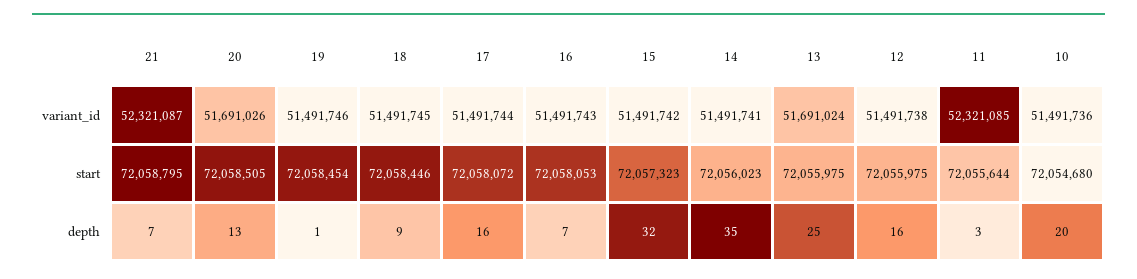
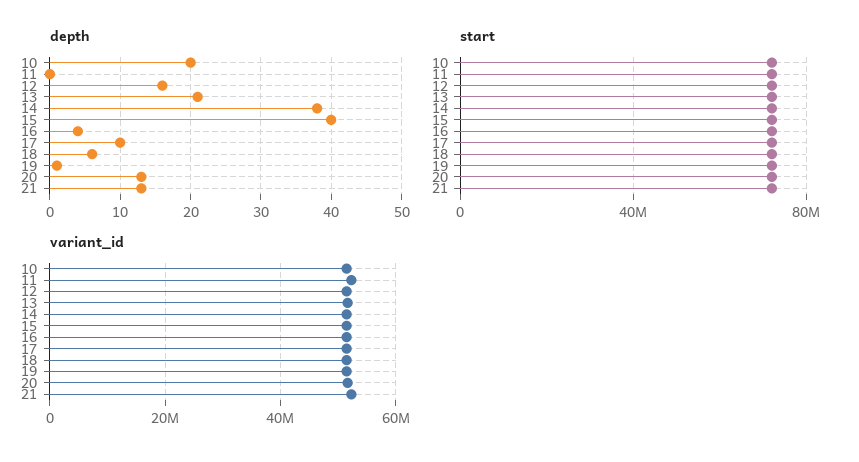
  {
    "variant_id": {
      "21": 52321087,
      "20": 51691026,
      "19": 51491746,
      "18": 51491745,
      "17": 51491744,
      "16": 51491743,
      "15": 51491742,
      "14": 51491741,
      "13": 51691024,
      "12": 51491738,
      "11": 52321085,
      "10": 51491736
    },
    "start": {
      "21": 72058795,
      "20": 72058505,
      "19": 72058454,
      "18": 72058446,
      "17": 72058072,
      "16": 72058053,
      "15": 72057323,
      "14": 72056023,
      "13": 72055975,
      "12": 72055975,
      "11": 72055644,
      "10": 72054680
    },
    "depth": {
-     "21": 7,
+     "21": 13,
      "20": 13,
      "19": 1,
-     "18": 9,
+     "18": 6,
-     "17": 16,
+     "17": 10,
-     "16": 7,
+     "16": 4,
-     "15": 32,
+     "15": 40,
-     "14": 35,
+     "14": 38,
-     "13": 25,
+     "13": 21,
      "12": 16,
-     "11": 3,
+     "11": 0,
      "10": 20
    }
  }

